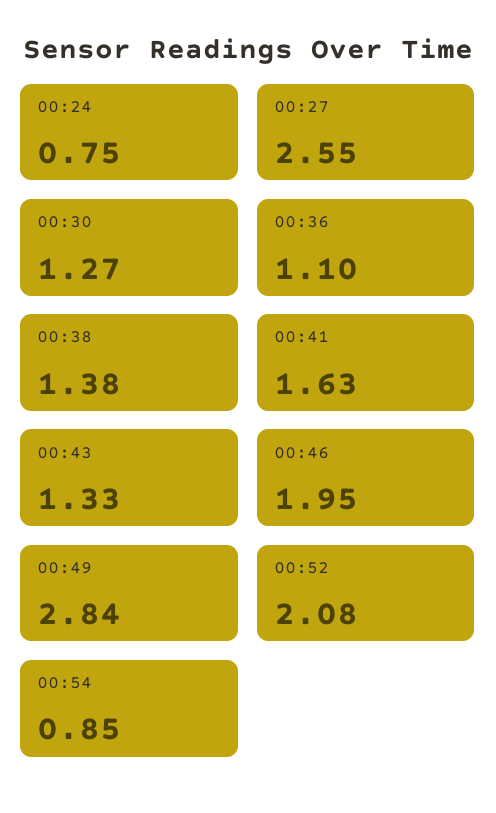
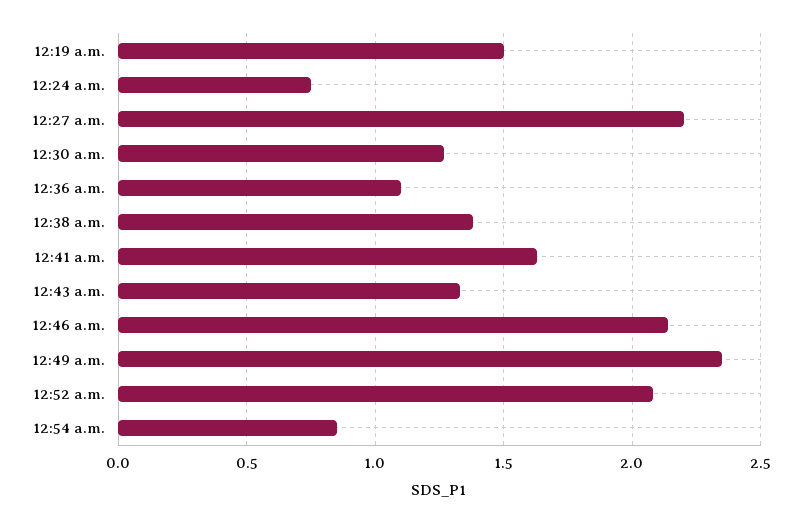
  {
    "00:24": 0.75,
-   "00:27": 2.55,
+   "00:27": 2.2,
    "00:30": 1.27,
    "00:36": 1.1,
    "00:38": 1.38,
    "00:41": 1.63,
    "00:43": 1.33,
-   "00:46": 1.95,
+   "00:46": 2.15,
-   "00:49": 2.84,
+   "00:49": 2.35,
    "00:52": 2.08,
-   "00:54": 0.85
+   "00:54": 0.85,
+   "12:19 a.m.": 1.5
  }

